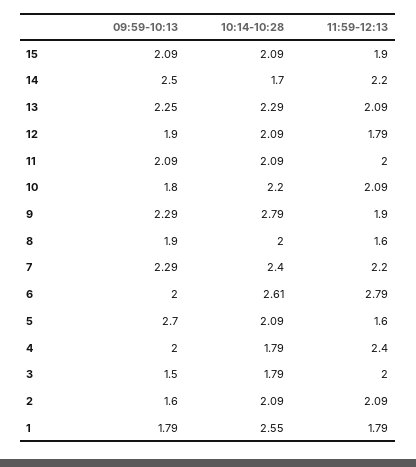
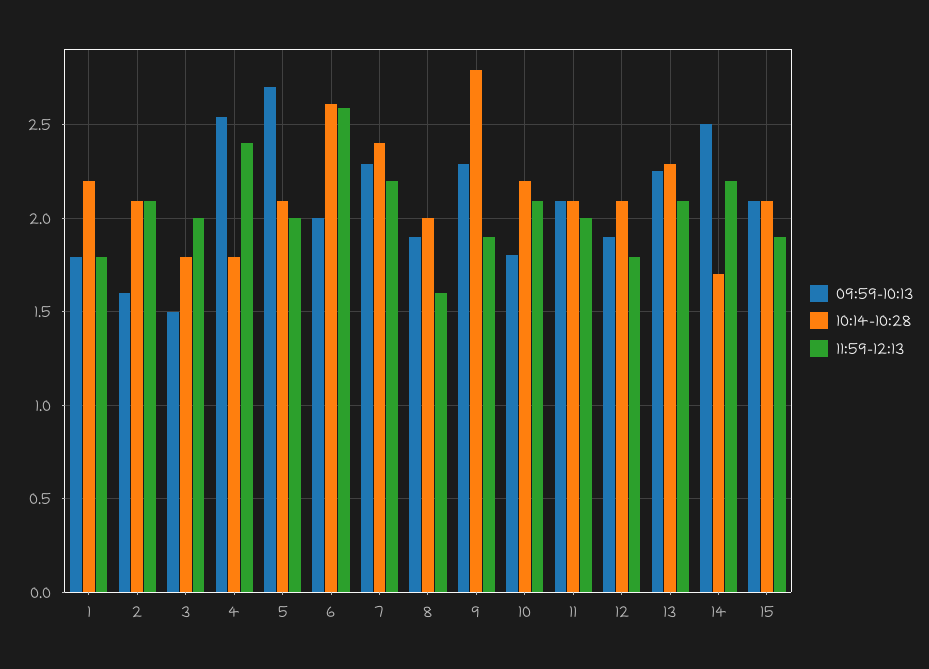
  {
    "09:59-10:13": {
      "15": 2.09,
      "14": 2.5,
      "13": 2.25,
      "12": 1.9,
      "11": 2.09,
      "10": 1.8,
      "9": 2.29,
      "8": 1.9,
      "7": 2.29,
      "6": 2,
      "5": 2.7,
-     "4": 2,
+     "4": 2.55,
      "3": 1.5,
      "2": 1.6,
      "1": 1.79
    },
    "10:14-10:28": {
      "15": 2.09,
      "14": 1.7,
      "13": 2.29,
      "12": 2.09,
      "11": 2.09,
      "10": 2.2,
      "9": 2.79,
      "8": 2,
      "7": 2.4,
      "6": 2.61,
      "5": 2.09,
      "4": 1.79,
      "3": 1.79,
      "2": 2.09,
-     "1": 2.55
+     "1": 2.2
    },
    "11:59-12:13": {
      "15": 1.9,
      "14": 2.2,
      "13": 2.09,
      "12": 1.79,
      "11": 2,
      "10": 2.09,
      "9": 1.9,
      "8": 1.6,
      "7": 2.2,
-     "6": 2.79,
+     "6": 2.6,
-     "5": 1.6,
+     "5": 2,
      "4": 2.4,
      "3": 2,
      "2": 2.09,
      "1": 1.79
    }
  }

